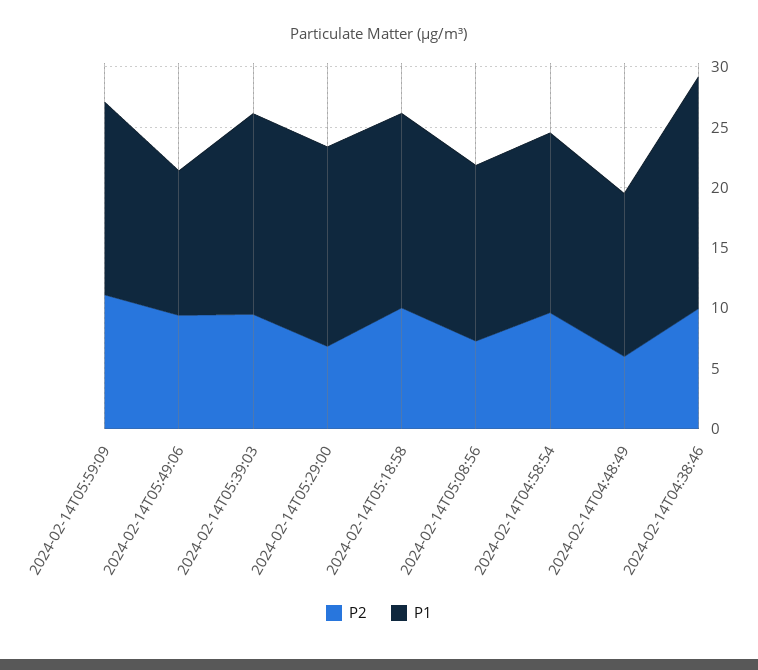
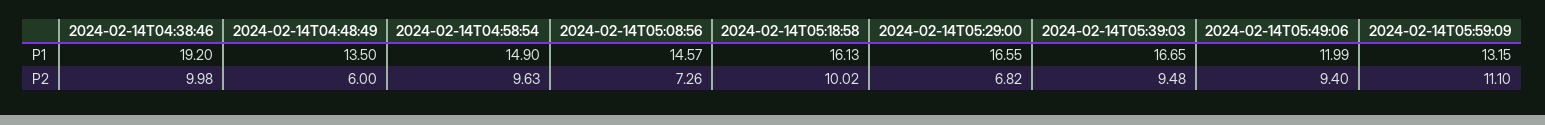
  {
    "P2": {
      "2024-02-14T05:59:09": 11.1,
      "2024-02-14T05:49:06": 9.4,
      "2024-02-14T05:39:03": 9.48,
      "2024-02-14T05:29:00": 6.82,
      "2024-02-14T05:18:58": 10.02,
      "2024-02-14T05:08:56": 7.26,
      "2024-02-14T04:58:54": 9.63,
      "2024-02-14T04:48:49": 6,
      "2024-02-14T04:38:46": 9.98
    },
    "P1": {
-     "2024-02-14T05:59:09": 16,
+     "2024-02-14T05:59:09": 13.15,
      "2024-02-14T05:49:06": 11.99,
      "2024-02-14T05:39:03": 16.65,
      "2024-02-14T05:29:00": 16.55,
      "2024-02-14T05:18:58": 16.13,
      "2024-02-14T05:08:56": 14.57,
      "2024-02-14T04:58:54": 14.9,
      "2024-02-14T04:48:49": 13.5,
      "2024-02-14T04:38:46": 19.2
    }
  }

